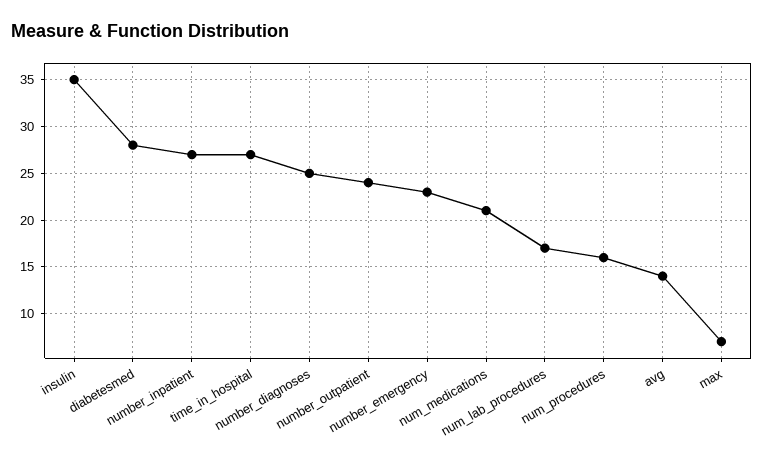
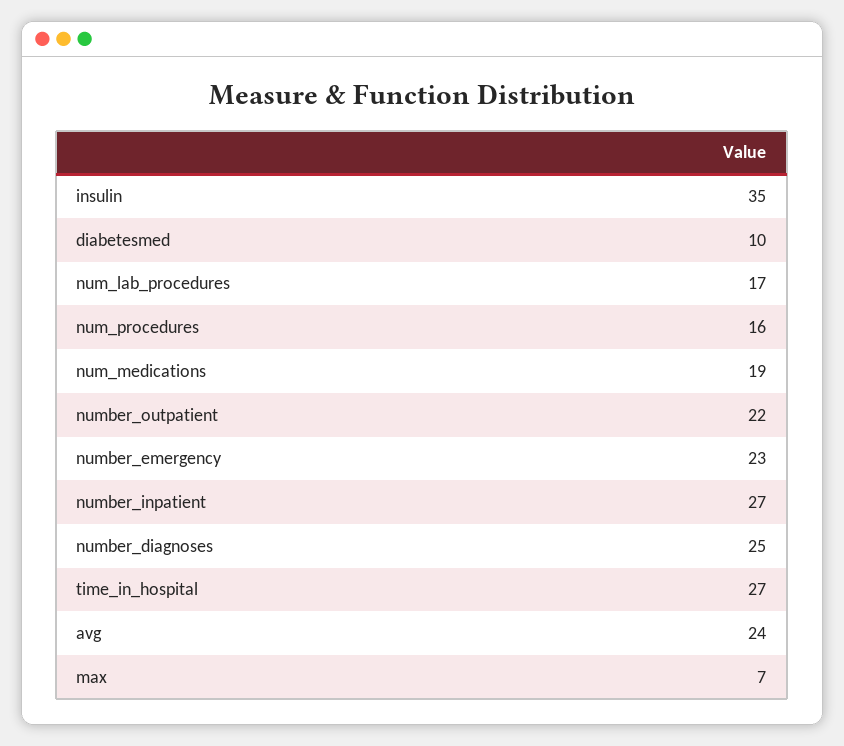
  {
    "insulin": 35,
-   "diabetesmed": 28,
+   "diabetesmed": 10,
    "number_inpatient": 27,
    "time_in_hospital": 27,
    "number_diagnoses": 25,
-   "number_outpatient": 24,
+   "number_outpatient": 22,
    "number_emergency": 23,
-   "num_medications": 21,
+   "num_medications": 19,
    "num_lab_procedures": 17,
    "num_procedures": 16,
-   "avg": 14,
+   "avg": 24,
    "max": 7
  }

